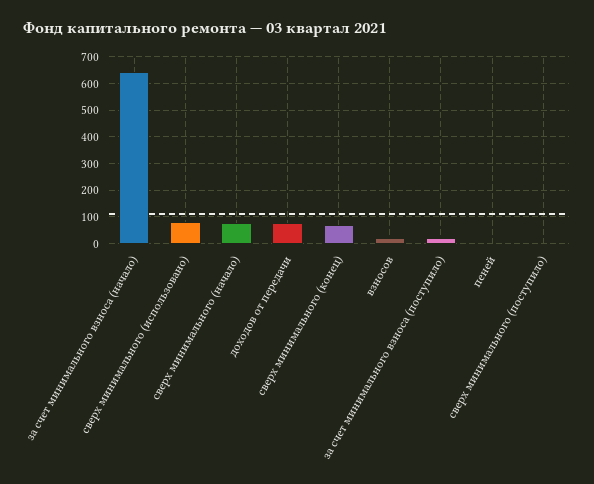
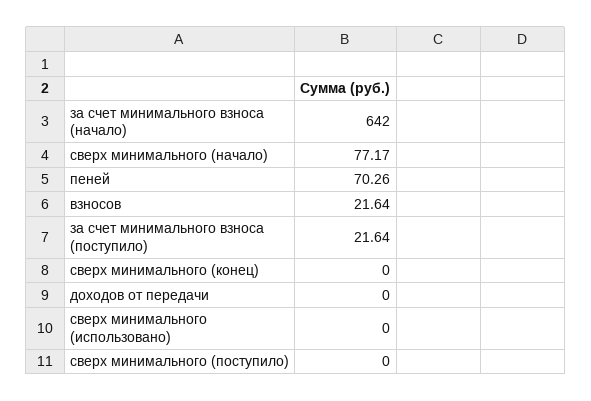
  {
    "за счет минимального взноса (начало)": 642,
-   "сверх минимального (использовано)": 75,
+   "сверх минимального (использовано)": 0,
    "сверх минимального (начало)": 77.17,
-   "доходов от передачи": 75,
+   "доходов от передачи": 0,
-   "сверх минимального (конец)": 75,
+   "сверх минимального (конец)": 0,
    "взносов": 21.64,
    "за счет минимального взноса (поступило)": 21.64,
-   "пеней": 0,
+   "пеней": 70.26,
    "сверх минимального (поступило)": 0
  }

